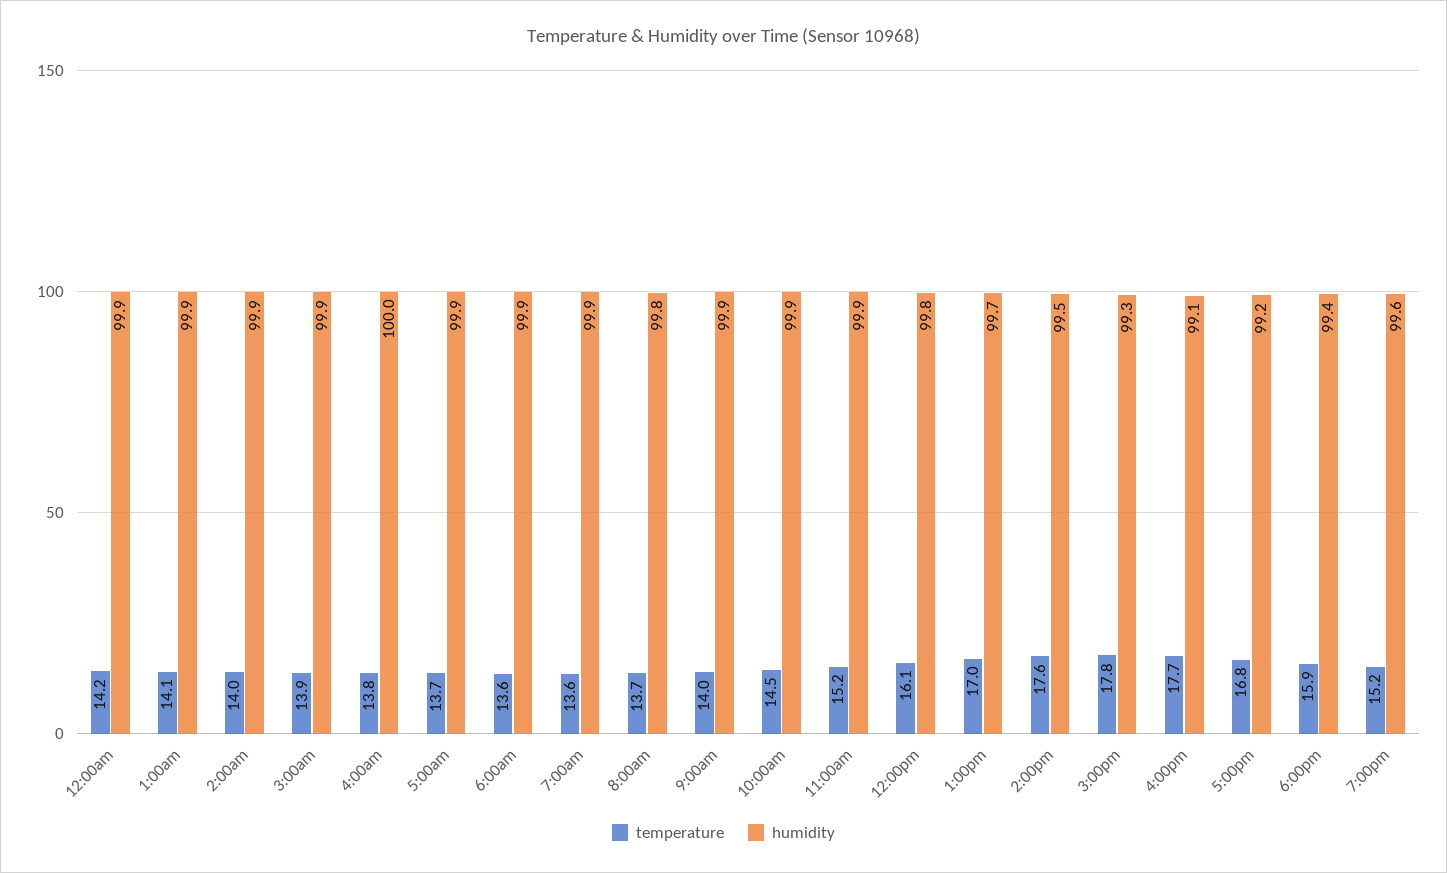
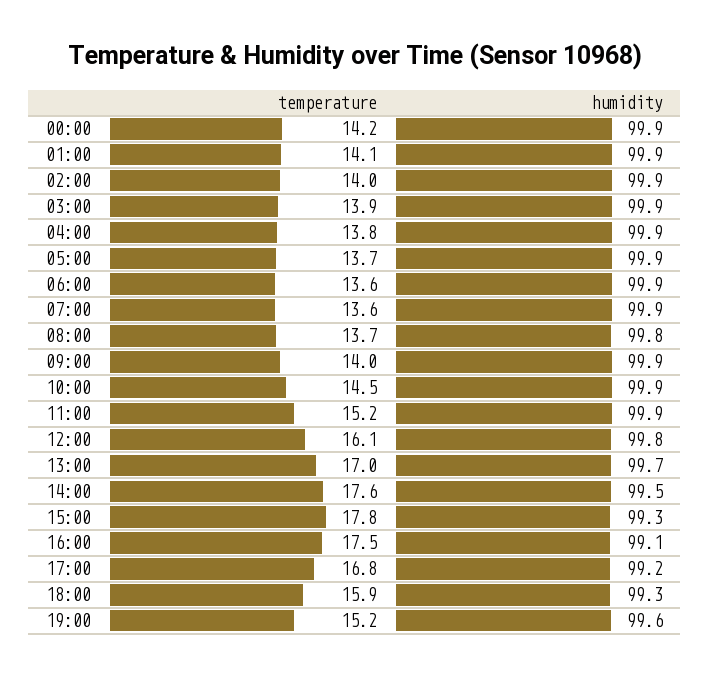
  {
    "temperature": {
      "12:00am": 14.2,
      "1:00am": 14.1,
      "2:00am": 14,
      "3:00am": 13.9,
      "4:00am": 13.8,
      "5:00am": 13.7,
      "6:00am": 13.6,
      "7:00am": 13.6,
      "8:00am": 13.7,
      "9:00am": 14,
      "10:00am": 14.5,
      "11:00am": 15.2,
      "12:00pm": 16.1,
      "1:00pm": 17,
      "2:00pm": 17.6,
      "3:00pm": 17.8,
-     "4:00pm": 17.7,
+     "4:00pm": 17.5,
      "5:00pm": 16.8,
      "6:00pm": 15.9,
      "7:00pm": 15.2
    },
    "humidity": {
      "12:00am": 99.9,
      "1:00am": 99.9,
      "2:00am": 99.9,
      "3:00am": 99.9,
-     "4:00am": 100,
+     "4:00am": 99.9,
      "5:00am": 99.9,
      "6:00am": 99.9,
      "7:00am": 99.9,
      "8:00am": 99.8,
      "9:00am": 99.9,
      "10:00am": 99.9,
      "11:00am": 99.9,
      "12:00pm": 99.8,
      "1:00pm": 99.7,
      "2:00pm": 99.5,
      "3:00pm": 99.3,
      "4:00pm": 99.1,
      "5:00pm": 99.2,
-     "6:00pm": 99.4,
+     "6:00pm": 99.3,
      "7:00pm": 99.6
    }
  }

